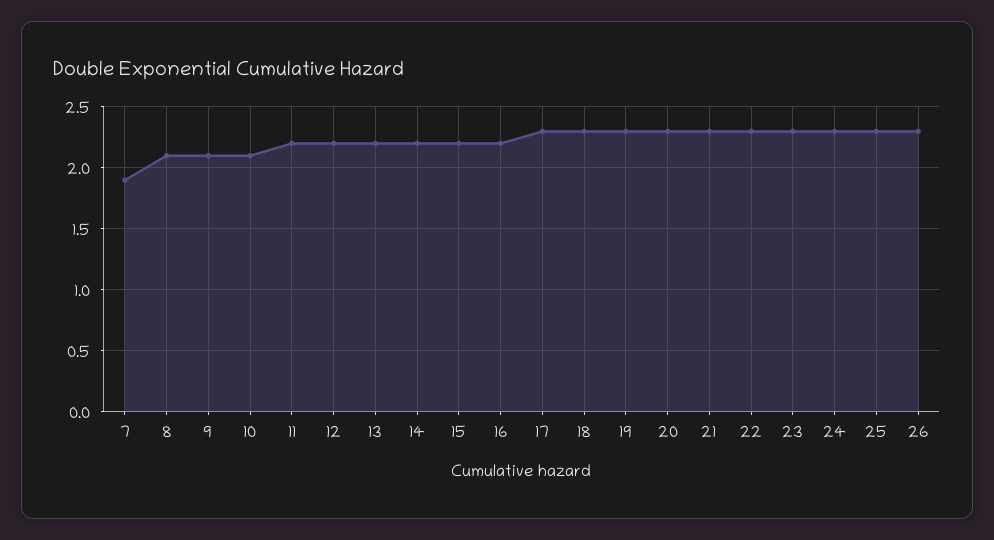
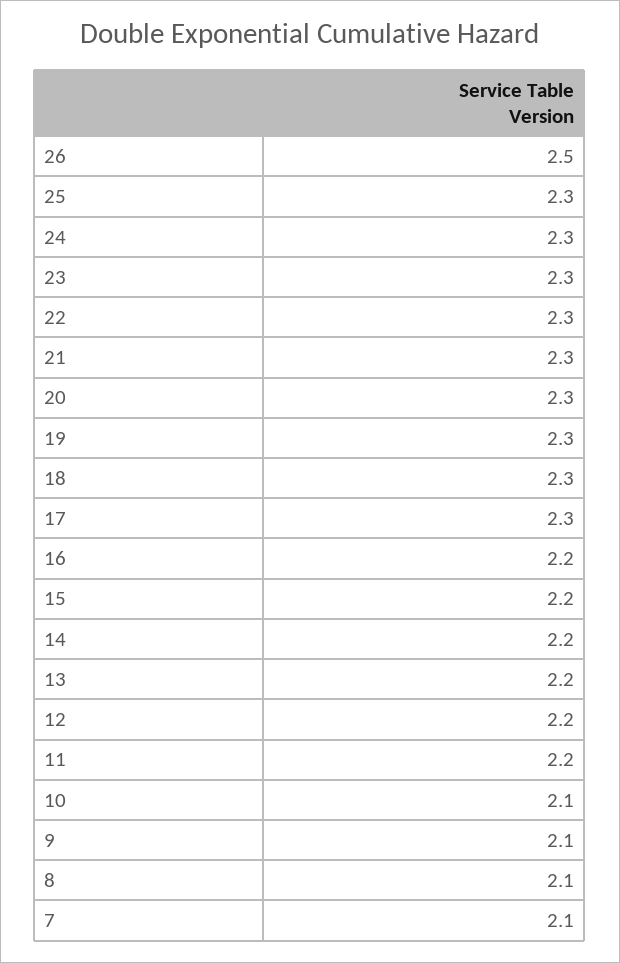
  {
-   "7": 1.9,
+   "7": 2.1,
    "8": 2.1,
    "9": 2.1,
    "10": 2.1,
    "11": 2.2,
    "12": 2.2,
    "13": 2.2,
    "14": 2.2,
    "15": 2.2,
    "16": 2.2,
    "17": 2.3,
    "18": 2.3,
    "19": 2.3,
    "20": 2.3,
    "21": 2.3,
    "22": 2.3,
    "23": 2.3,
    "24": 2.3,
    "25": 2.3,
-   "26": 2.3
+   "26": 2.5
  }

